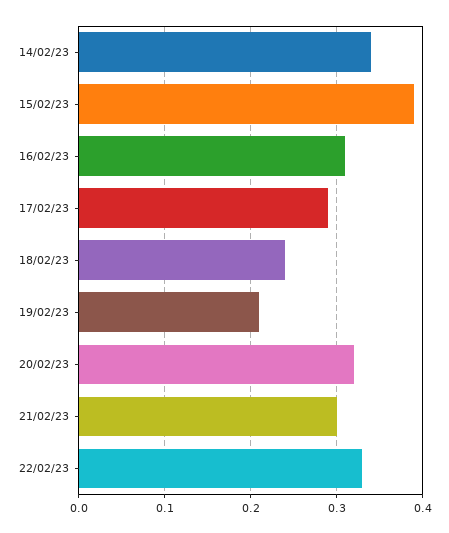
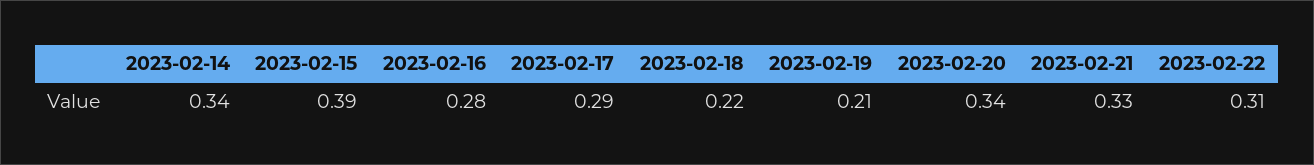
  {
    "14/02/23": 0.34,
    "15/02/23": 0.39,
-   "16/02/23": 0.31,
+   "16/02/23": 0.28,
    "17/02/23": 0.29,
-   "18/02/23": 0.24,
+   "18/02/23": 0.22,
    "19/02/23": 0.21,
-   "20/02/23": 0.32,
+   "20/02/23": 0.34,
-   "21/02/23": 0.3,
+   "21/02/23": 0.33,
-   "22/02/23": 0.33
+   "22/02/23": 0.31
  }

